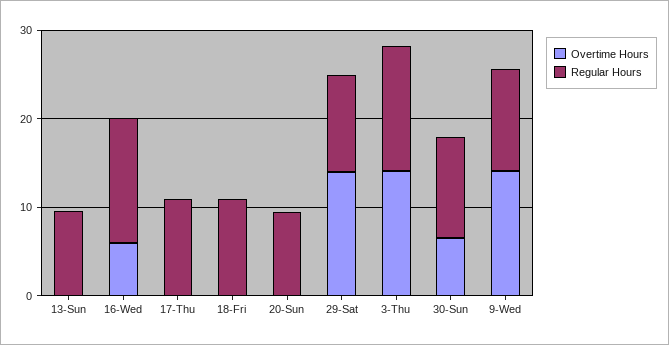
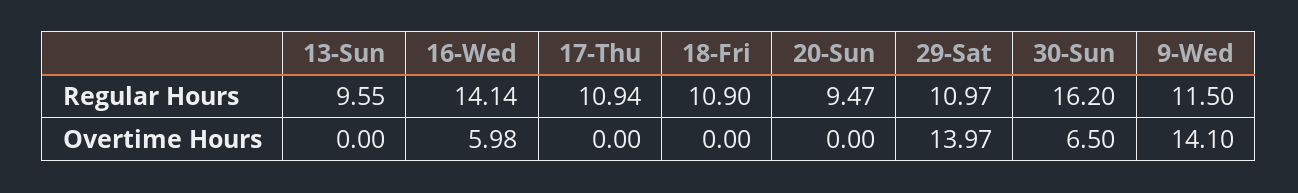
  {
    "Overtime Hours": {
      "13-Sun": 0,
      "16-Wed": 5.98,
      "17-Thu": 0,
      "18-Fri": 0,
      "20-Sun": 0,
      "29-Sat": 13.97,
-     "3-Thu": 14,
      "30-Sun": 6.5,
      "9-Wed": 14.1
    },
    "Regular Hours": {
      "13-Sun": 9.55,
      "16-Wed": 14.14,
      "17-Thu": 10.94,
      "18-Fri": 10.9,
      "20-Sun": 9.47,
      "29-Sat": 10.97,
-     "3-Thu": 14,
-     "30-Sun": 12,
+     "30-Sun": 16.2,
      "9-Wed": 11.5
    }
  }

